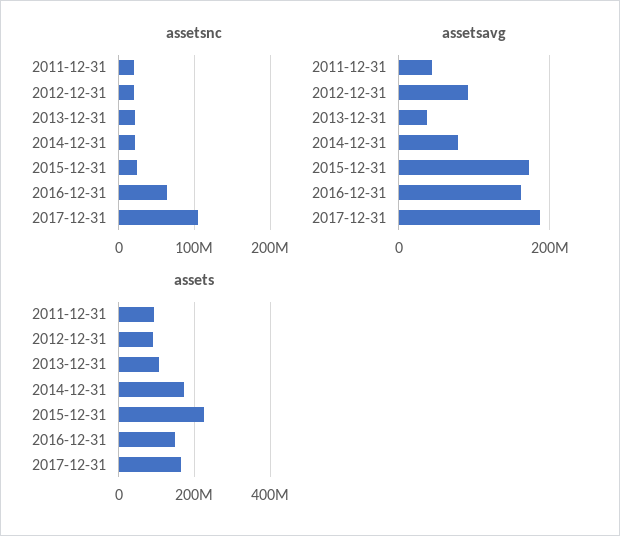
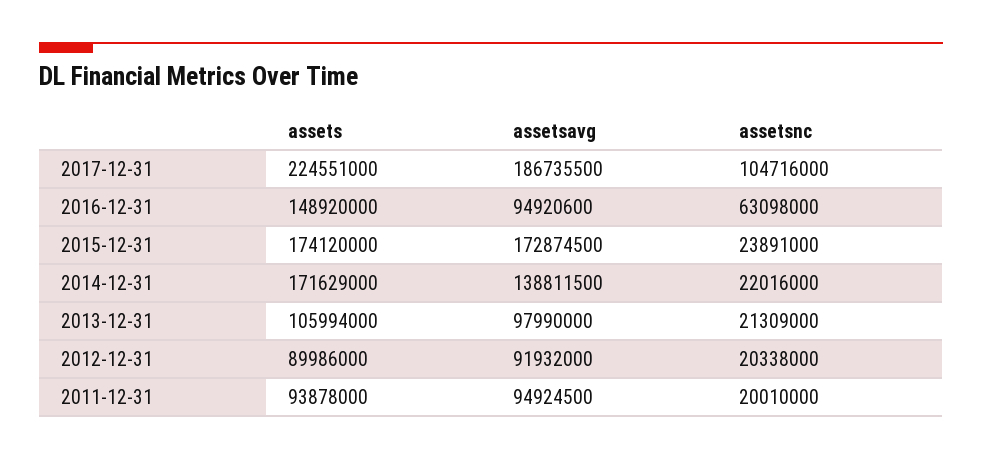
  {
    "assetsnc": {
      "2011-12-31": 20010000,
      "2012-12-31": 20338000,
      "2013-12-31": 21309000,
      "2014-12-31": 22016000,
      "2015-12-31": 23891000,
      "2016-12-31": 63098000,
      "2017-12-31": 104716000
    },
    "assetsavg": {
-     "2011-12-31": 40000000,
+     "2011-12-31": 94924500,
      "2012-12-31": 91932000,
-     "2013-12-31": 40000000,
+     "2013-12-31": 97990000,
-     "2014-12-31": 80000000,
+     "2014-12-31": 138811500,
      "2015-12-31": 172874500,
-     "2016-12-31": 160000000,
+     "2016-12-31": 94920600,
      "2017-12-31": 186735500
    },
    "assets": {
      "2011-12-31": 93878000,
      "2012-12-31": 89986000,
      "2013-12-31": 105994000,
      "2014-12-31": 171629000,
-     "2015-12-31": 220000000,
+     "2015-12-31": 174120000,
      "2016-12-31": 148920000,
-     "2017-12-31": 160000000
+     "2017-12-31": 224551000
    }
  }

